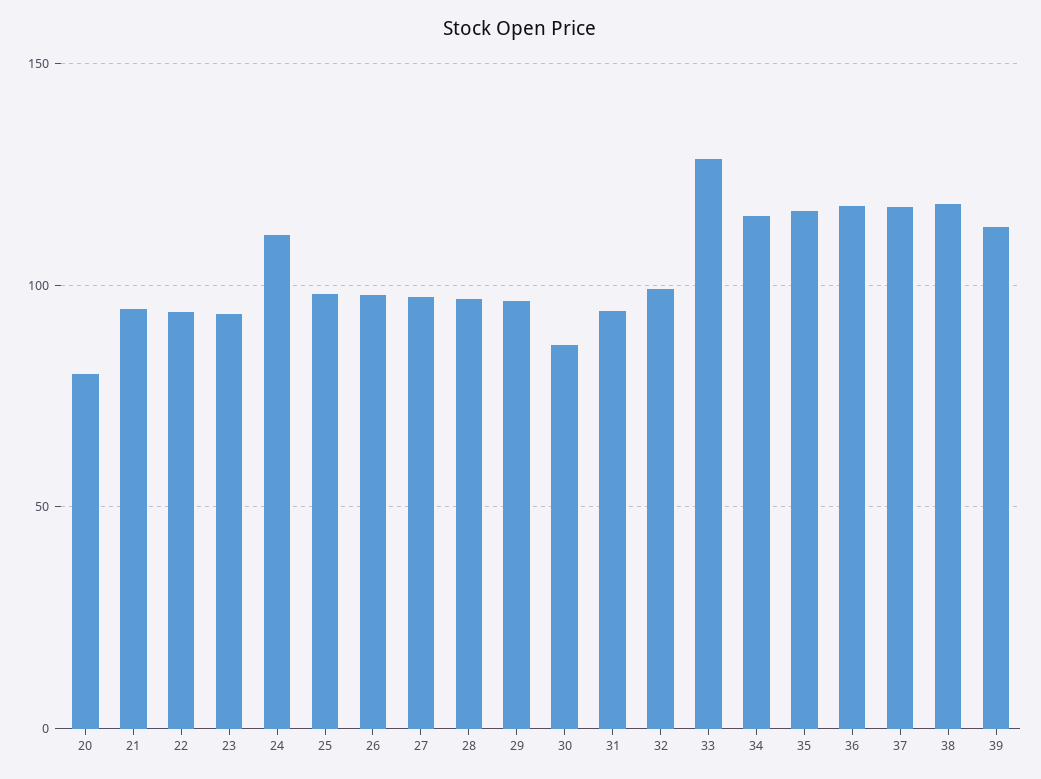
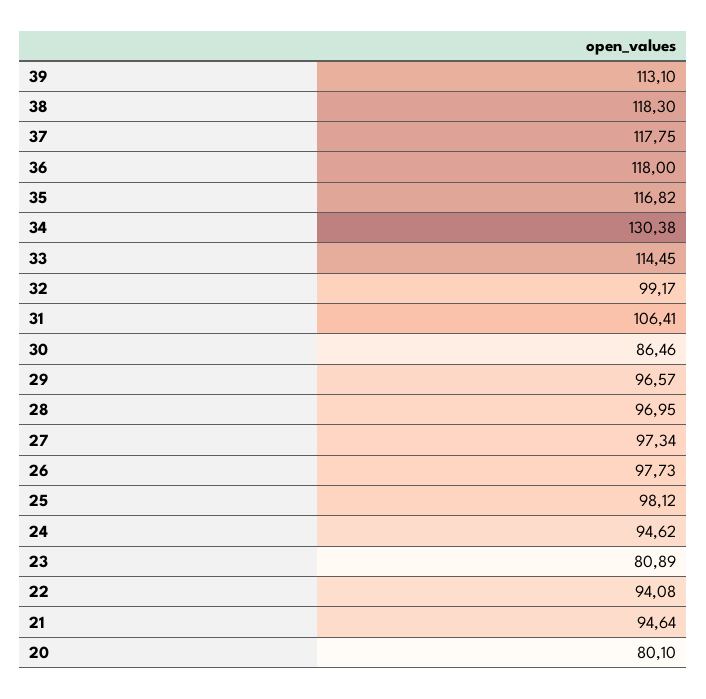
  {
    "20": 80.1,
    "21": 94.64,
    "22": 94.08,
-   "23": 95,
+   "23": 80.89,
-   "24": 110,
+   "24": 94.62,
    "25": 98.12,
    "26": 97.73,
    "27": 97.34,
    "28": 96.95,
    "29": 96.57,
    "30": 86.46,
-   "31": 95,
+   "31": 106.41,
    "32": 99.17,
-   "33": 130,
+   "33": 114.45,
-   "34": 115,
+   "34": 130.38,
    "35": 116.82,
    "36": 118,
    "37": 117.75,
    "38": 118.3,
    "39": 113.1
  }

